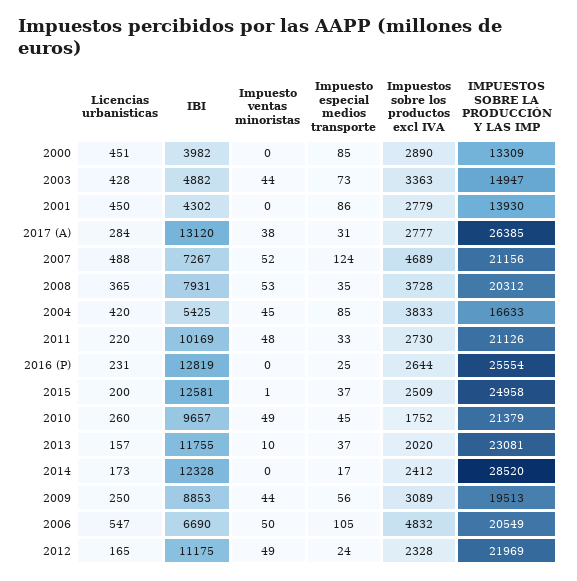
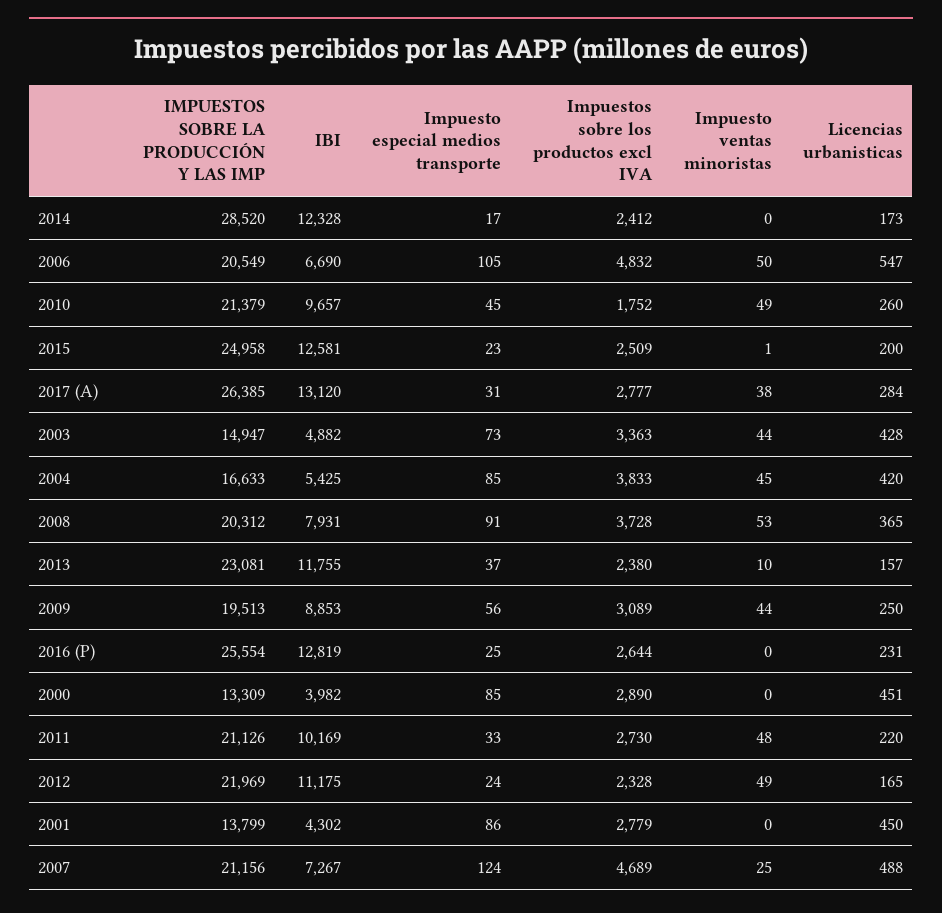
  {
    "Licencias urbanisticas": {
      "2000": 451,
      "2003": 428,
      "2001": 450,
      "2017 (A)": 284,
      "2007": 488,
      "2008": 365,
      "2004": 420,
      "2011": 220,
      "2016 (P)": 231,
      "2015": 200,
      "2010": 260,
      "2013": 157,
      "2014": 173,
      "2009": 250,
      "2006": 547,
      "2012": 165
    },
    "IBI": {
      "2000": 3982,
      "2003": 4882,
      "2001": 4302,
      "2017 (A)": 13120,
      "2007": 7267,
      "2008": 7931,
      "2004": 5425,
      "2011": 10169,
      "2016 (P)": 12819,
      "2015": 12581,
      "2010": 9657,
      "2013": 11755,
      "2014": 12328,
      "2009": 8853,
      "2006": 6690,
      "2012": 11175
    },
    "Impuesto ventas minoristas": {
      "2000": 0,
      "2003": 44,
      "2001": 0,
      "2017 (A)": 38,
-     "2007": 52,
+     "2007": 25,
      "2008": 53,
      "2004": 45,
      "2011": 48,
      "2016 (P)": 0,
      "2015": 1,
      "2010": 49,
      "2013": 10,
      "2014": 0,
      "2009": 44,
      "2006": 50,
      "2012": 49
    },
    "Impuesto especial medios transporte": {
      "2000": 85,
      "2003": 73,
      "2001": 86,
      "2017 (A)": 31,
      "2007": 124,
-     "2008": 35,
+     "2008": 91,
      "2004": 85,
      "2011": 33,
      "2016 (P)": 25,
-     "2015": 37,
+     "2015": 23,
      "2010": 45,
      "2013": 37,
      "2014": 17,
      "2009": 56,
      "2006": 105,
      "2012": 24
    },
    "Impuestos sobre los productos excl IVA": {
      "2000": 2890,
      "2003": 3363,
      "2001": 2779,
      "2017 (A)": 2777,
      "2007": 4689,
      "2008": 3728,
      "2004": 3833,
      "2011": 2730,
      "2016 (P)": 2644,
      "2015": 2509,
      "2010": 1752,
-     "2013": 2020,
+     "2013": 2380,
      "2014": 2412,
      "2009": 3089,
      "2006": 4832,
      "2012": 2328
    },
    "IMPUESTOS SOBRE LA PRODUCCIÓN Y LAS IMP": {
      "2000": 13309,
      "2003": 14947,
-     "2001": 13930,
+     "2001": 13799,
      "2017 (A)": 26385,
      "2007": 21156,
      "2008": 20312,
      "2004": 16633,
      "2011": 21126,
      "2016 (P)": 25554,
      "2015": 24958,
      "2010": 21379,
      "2013": 23081,
      "2014": 28520,
      "2009": 19513,
      "2006": 20549,
      "2012": 21969
    }
  }

